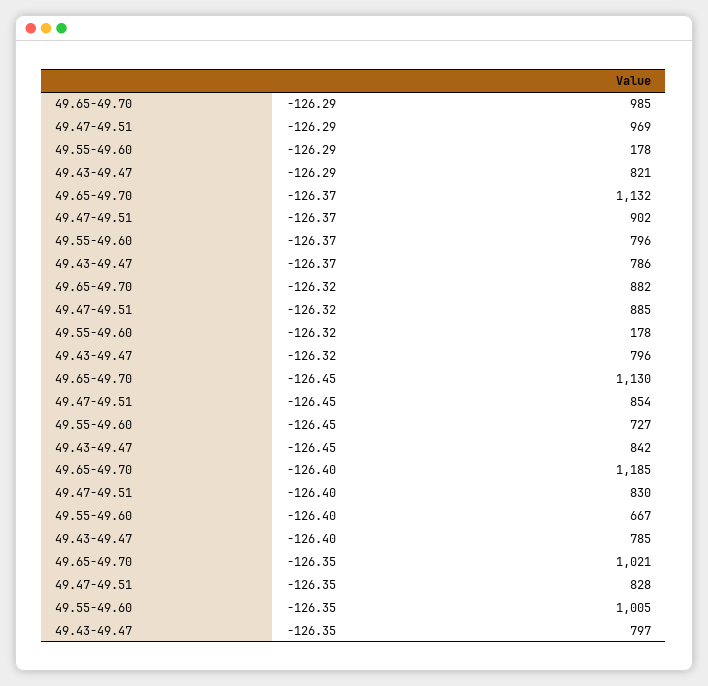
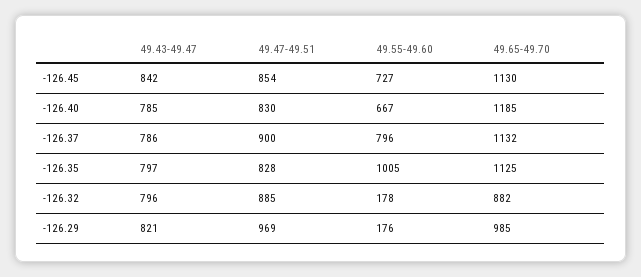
  {
    "49.65-49.70": {
      "-126.29": 985,
      "-126.37": 1132,
      "-126.32": 882,
      "-126.45": 1130,
      "-126.40": 1185,
-     "-126.35": 1021
+     "-126.35": 1125
    },
    "49.47-49.51": {
      "-126.29": 969,
-     "-126.37": 902,
+     "-126.37": 900,
      "-126.32": 885,
      "-126.45": 854,
      "-126.40": 830,
      "-126.35": 828
    },
    "49.55-49.60": {
-     "-126.29": 178,
+     "-126.29": 176,
      "-126.37": 796,
      "-126.32": 178,
      "-126.45": 727,
      "-126.40": 667,
      "-126.35": 1005
    },
    "49.43-49.47": {
      "-126.29": 821,
      "-126.37": 786,
      "-126.32": 796,
      "-126.45": 842,
      "-126.40": 785,
      "-126.35": 797
    }
  }

